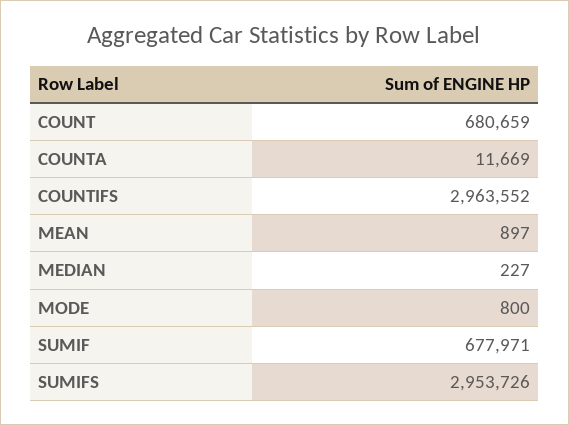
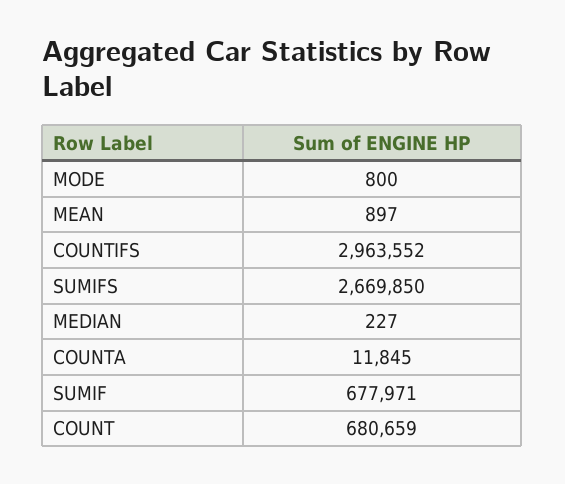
  {
    "COUNT": 680659,
-   "COUNTA": 11669,
+   "COUNTA": 11845,
    "COUNTIFS": 2963552,
    "MEAN": 897,
    "MEDIAN": 227,
    "MODE": 800,
    "SUMIF": 677971,
-   "SUMIFS": 2953726
+   "SUMIFS": 2669850
  }

